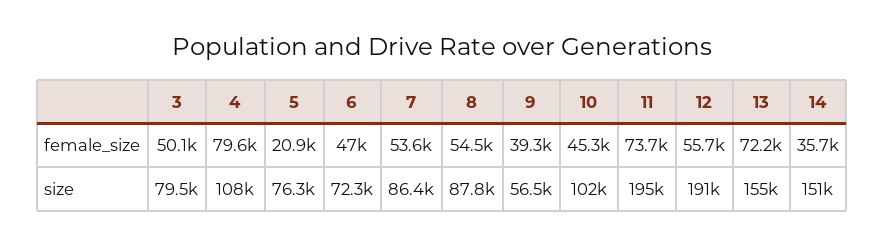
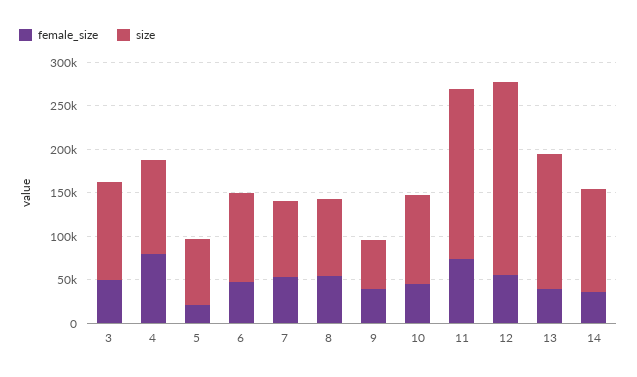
  {
    "female_size": {
      "3": 50100,
      "4": 79600,
      "5": 20900,
      "6": 47000,
      "7": 53600,
      "8": 54500,
      "9": 39300,
      "10": 45300,
      "11": 73700,
      "12": 55700,
-     "13": 72200,
+     "13": 40000,
      "14": 35700
    },
    "size": {
-     "3": 79500,
+     "3": 110000,
      "4": 108000,
      "5": 76300,
-     "6": 72300,
+     "6": 100000,
      "7": 86400,
      "8": 87800,
      "9": 56500,
      "10": 102000,
      "11": 195000,
-     "12": 191000,
+     "12": 220000,
      "13": 155000,
-     "14": 151000
+     "14": 120000
    }
  }

